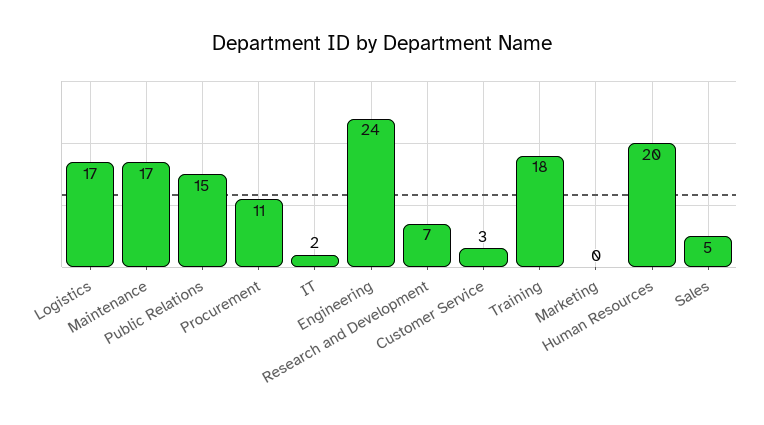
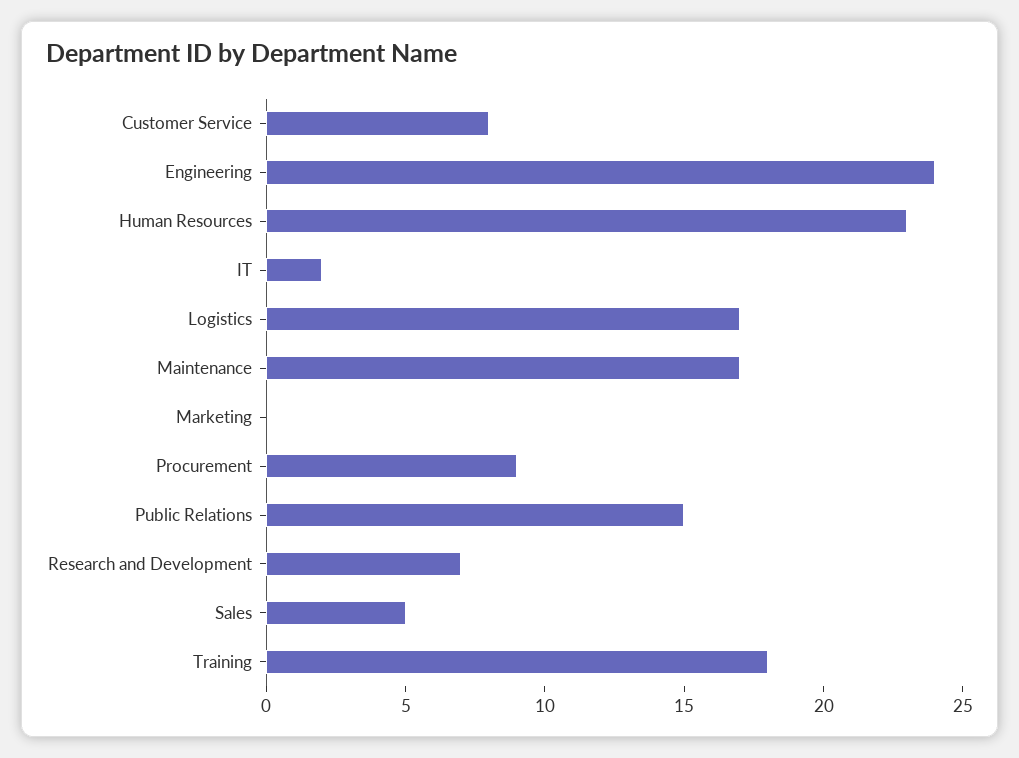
  {
    "Logistics": 17,
    "Maintenance": 17,
    "Public Relations": 15,
-   "Procurement": 11,
+   "Procurement": 9,
    "IT": 2,
    "Engineering": 24,
    "Research and Development": 7,
-   "Customer Service": 3,
+   "Customer Service": 8,
    "Training": 18,
    "Marketing": 0,
-   "Human Resources": 20,
+   "Human Resources": 23,
    "Sales": 5
  }

